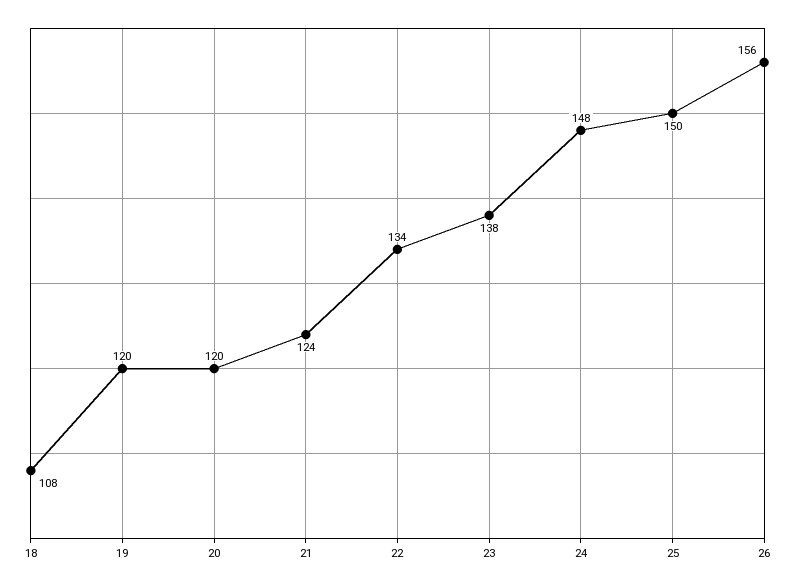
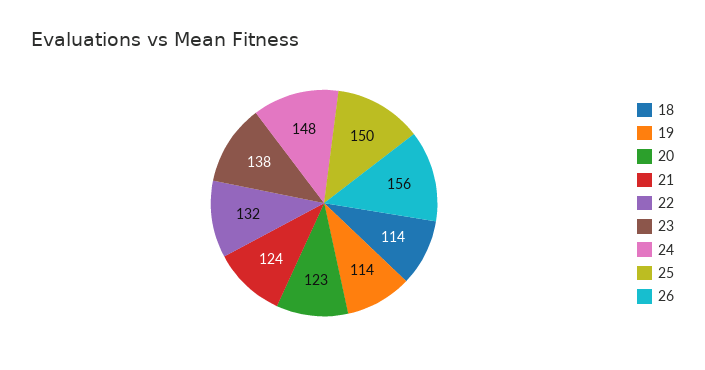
  {
-   "18": 108,
+   "18": 114,
-   "19": 120,
+   "19": 114,
-   "20": 120,
+   "20": 123,
    "21": 124,
-   "22": 134,
+   "22": 132,
    "23": 138,
    "24": 148,
    "25": 150,
    "26": 156
  }

